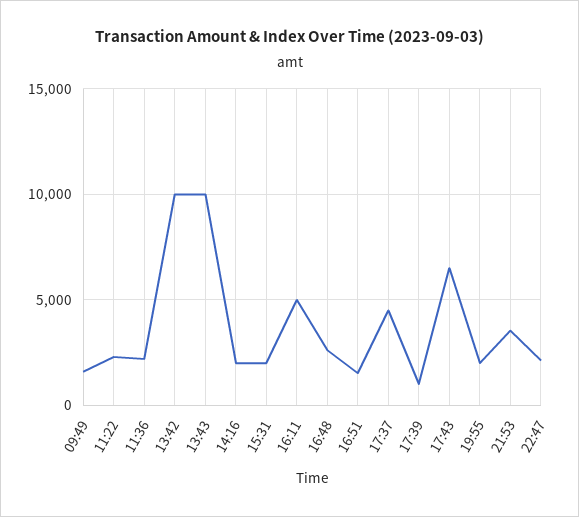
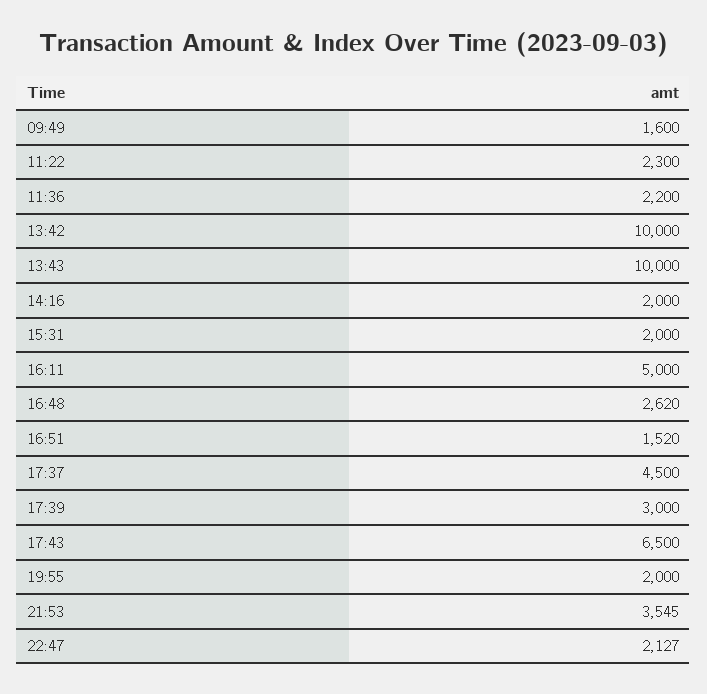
  {
    "09:49": 1600,
    "11:22": 2300,
    "11:36": 2200,
    "13:42": 10000,
    "13:43": 10000,
    "14:16": 2000,
    "15:31": 2000,
    "16:11": 5000,
    "16:48": 2620,
    "16:51": 1520,
    "17:37": 4500,
-   "17:39": 1000,
+   "17:39": 3000,
    "17:43": 6500,
    "19:55": 2000,
    "21:53": 3545,
    "22:47": 2127
  }

